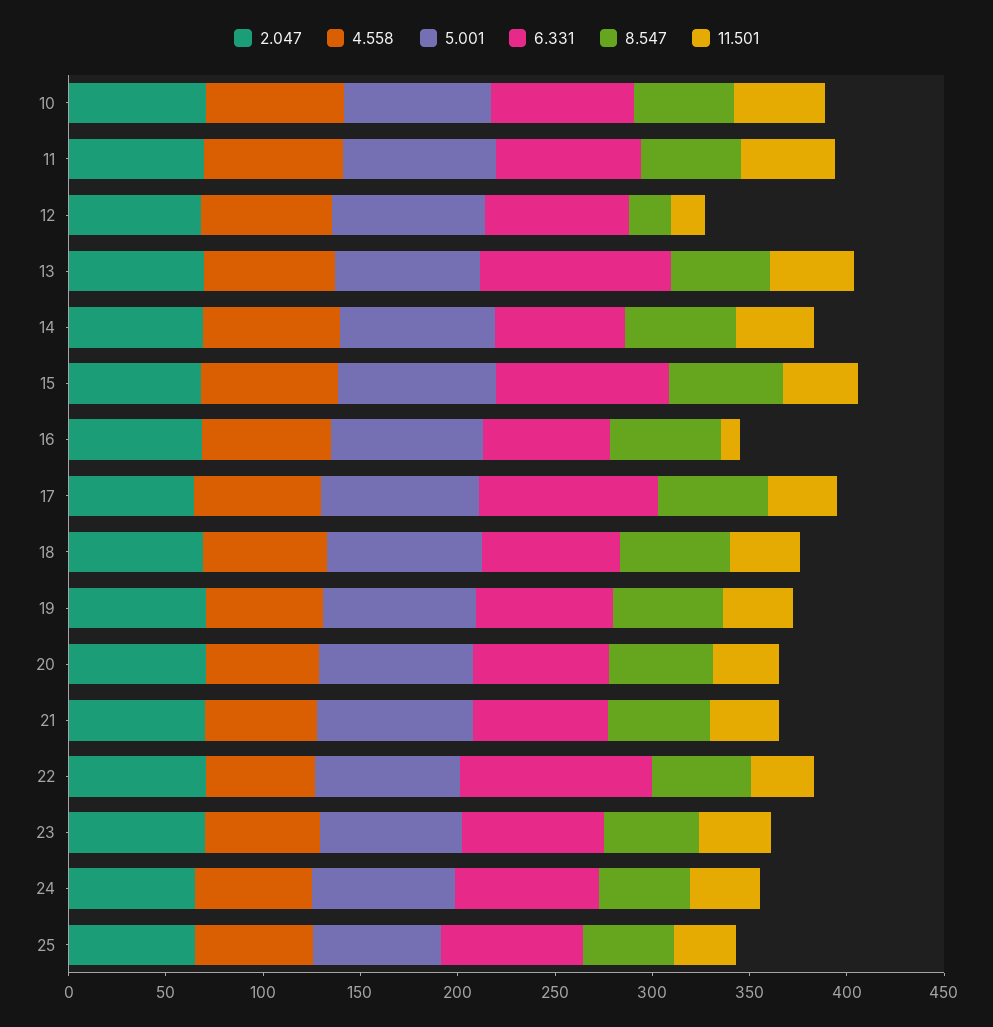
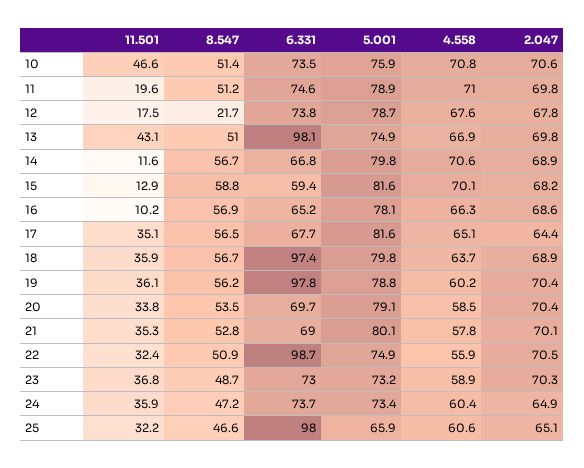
  {
    "2.047": {
      "10": 70.6,
      "11": 69.8,
      "12": 67.8,
      "13": 69.8,
      "14": 68.9,
      "15": 68.2,
      "16": 68.6,
      "17": 64.4,
      "18": 68.9,
      "19": 70.4,
      "20": 70.4,
      "21": 70.1,
      "22": 70.5,
      "23": 70.3,
      "24": 64.9,
      "25": 65.1
    },
    "4.558": {
      "10": 70.8,
      "11": 71,
      "12": 67.6,
      "13": 66.9,
      "14": 70.6,
      "15": 70.1,
      "16": 66.3,
      "17": 65.1,
      "18": 63.7,
      "19": 60.2,
      "20": 58.5,
      "21": 57.8,
      "22": 55.9,
      "23": 58.9,
      "24": 60.4,
      "25": 60.6
    },
    "5.001": {
      "10": 75.9,
      "11": 78.9,
      "12": 78.7,
      "13": 74.9,
      "14": 79.8,
      "15": 81.6,
      "16": 78.1,
      "17": 81.6,
      "18": 79.8,
      "19": 78.8,
      "20": 79.1,
      "21": 80.1,
      "22": 74.9,
      "23": 73.2,
      "24": 73.4,
      "25": 65.9
    },
    "6.331": {
      "10": 73.5,
      "11": 74.6,
      "12": 73.8,
      "13": 98.1,
      "14": 66.8,
-     "15": 90,
+     "15": 59.4,
      "16": 65.2,
-     "17": 90,
+     "17": 67.7,
-     "18": 70,
+     "18": 97.4,
-     "19": 70,
+     "19": 97.8,
      "20": 69.7,
      "21": 69,
      "22": 98.7,
      "23": 73,
      "24": 73.7,
-     "25": 70
+     "25": 98
    },
    "8.547": {
      "10": 51.4,
      "11": 51.2,
      "12": 21.7,
      "13": 51,
      "14": 56.7,
      "15": 58.8,
      "16": 56.9,
      "17": 56.5,
      "18": 56.7,
      "19": 56.2,
      "20": 53.5,
      "21": 52.8,
      "22": 50.9,
      "23": 48.7,
      "24": 47.2,
      "25": 46.6
    },
    "11.501": {
      "10": 46.6,
-     "11": 50,
+     "11": 19.6,
      "12": 17.5,
      "13": 43.1,
-     "14": 40,
+     "14": 11.6,
-     "15": 40,
+     "15": 12.9,
      "16": 10.2,
      "17": 35.1,
      "18": 35.9,
      "19": 36.1,
      "20": 33.8,
      "21": 35.3,
      "22": 32.4,
      "23": 36.8,
      "24": 35.9,
      "25": 32.2
    }
  }

